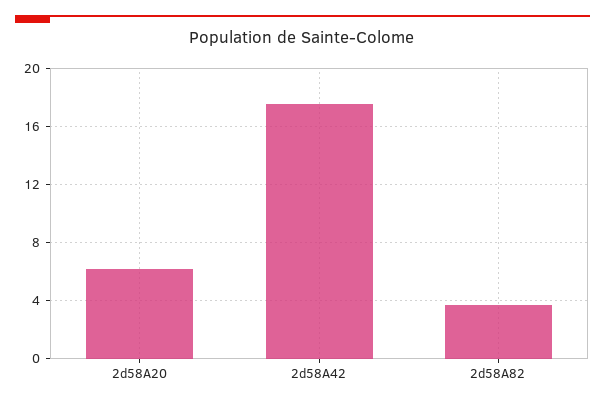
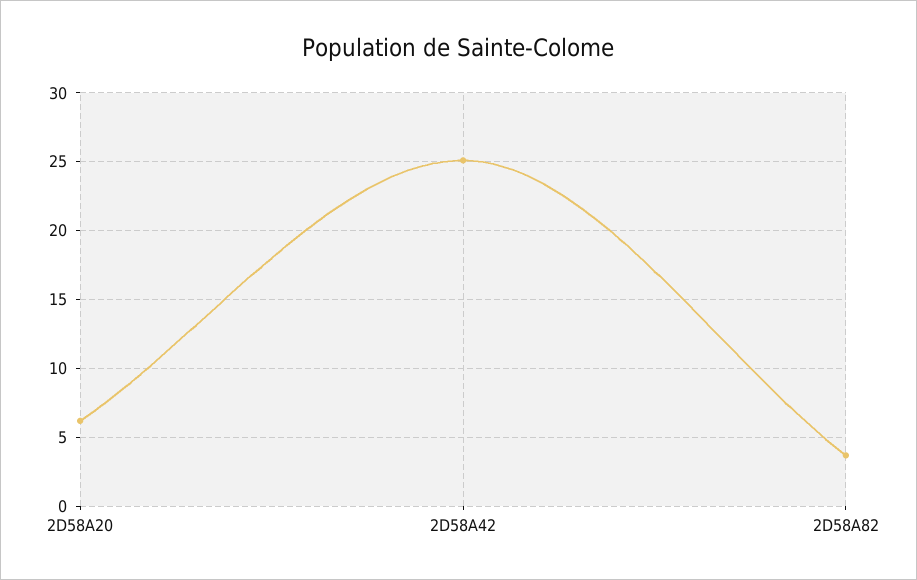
  {
    "2d58A20": 6,
-   "2d58A42": 17.5,
+   "2d58A42": 25,
    "2d58A82": 3.5
  }

